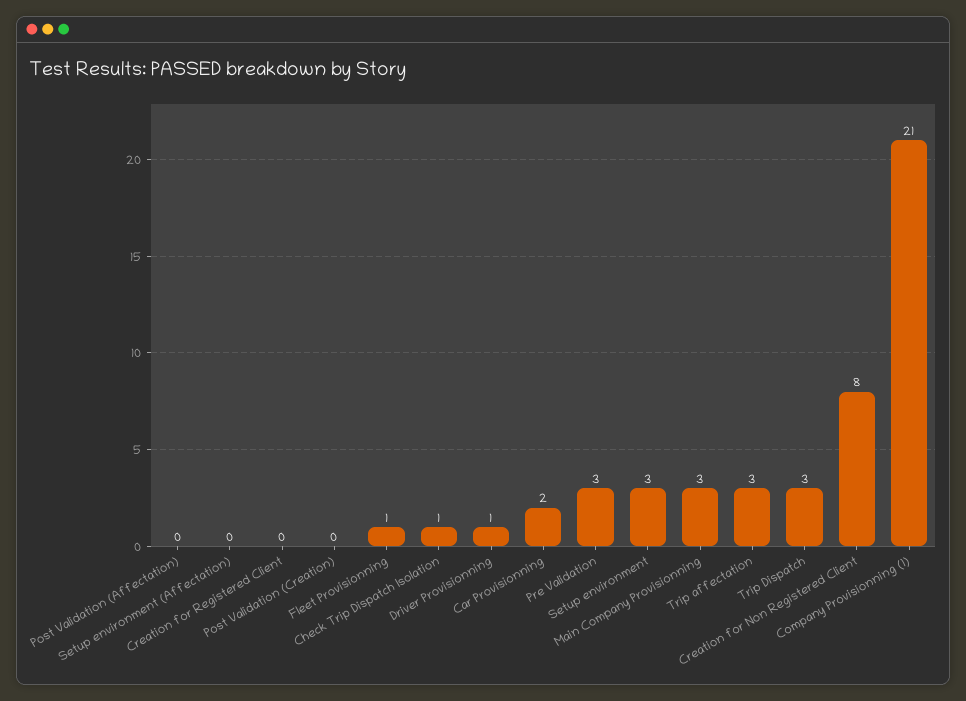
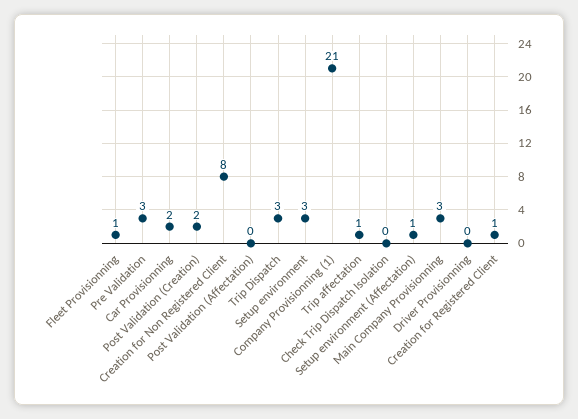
  {
    "Post Validation (Affectation)": 0,
-   "Setup environment (Affectation)": 0,
+   "Setup environment (Affectation)": 1,
-   "Creation for Registered Client": 0,
+   "Creation for Registered Client": 1,
-   "Post Validation (Creation)": 0,
+   "Post Validation (Creation)": 2,
    "Fleet Provisionning": 1,
-   "Check Trip Dispatch Isolation": 1,
+   "Check Trip Dispatch Isolation": 0,
-   "Driver Provisionning": 1,
+   "Driver Provisionning": 0,
    "Car Provisionning": 2,
    "Pre Validation": 3,
    "Setup environment": 3,
    "Main Company Provisionning": 3,
-   "Trip affectation": 3,
+   "Trip affectation": 1,
    "Trip Dispatch": 3,
    "Creation for Non Registered Client": 8,
    "Company Provisionning (1)": 21
  }

